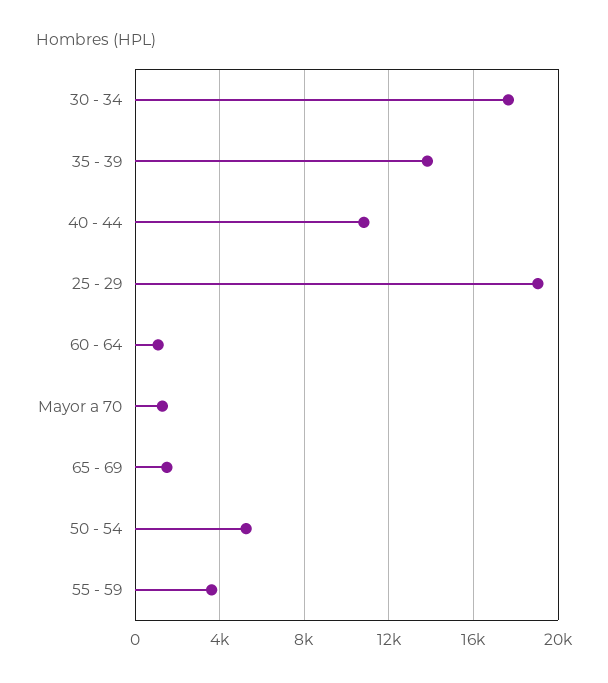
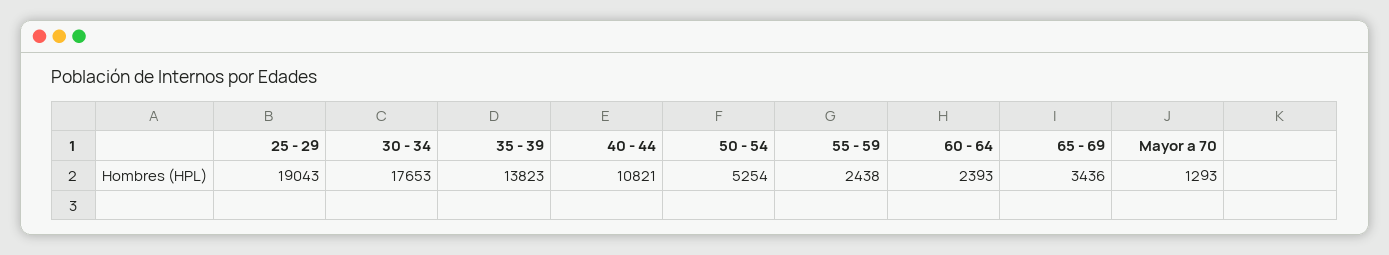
  {
    "30 - 34": 17653,
    "35 - 39": 13823,
    "40 - 44": 10821,
    "25 - 29": 19043,
-   "60 - 64": 1000,
+   "60 - 64": 2393,
    "Mayor a 70": 1293,
-   "65 - 69": 1500,
+   "65 - 69": 3436,
    "50 - 54": 5254,
-   "55 - 59": 3500
+   "55 - 59": 2438
  }

